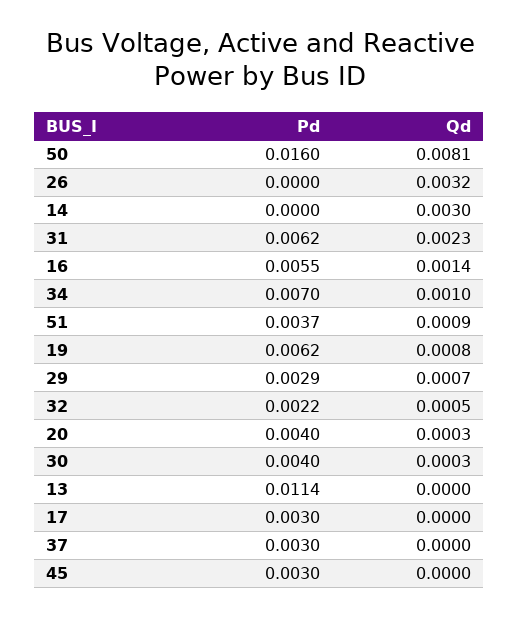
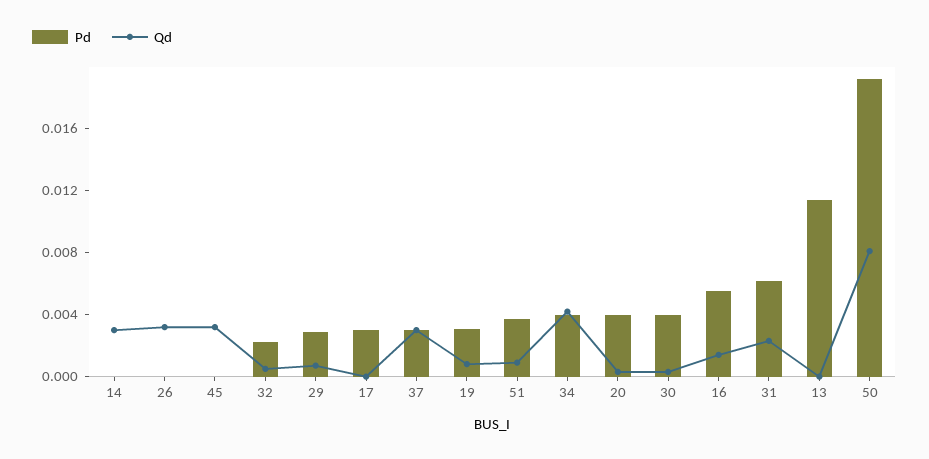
  {
    "Pd": {
-     "50": 0.016,
+     "50": 0.019,
      "26": 0,
      "14": 0,
      "31": 0.0062,
      "16": 0.0055,
-     "34": 0.007,
+     "34": 0.004,
      "51": 0.0037,
-     "19": 0.0062,
+     "19": 0.003,
      "29": 0.0029,
      "32": 0.0022,
      "20": 0.004,
      "30": 0.004,
      "13": 0.0114,
      "17": 0.003,
      "37": 0.003,
-     "45": 0.003
+     "45": 0
    },
    "Qd": {
      "50": 0.0081,
      "26": 0.0032,
      "14": 0.003,
      "31": 0.0023,
      "16": 0.0014,
-     "34": 0.001,
+     "34": 0.004,
      "51": 0.0009,
      "19": 0.0008,
      "29": 0.0007,
      "32": 0.0005,
      "20": 0.0003,
      "30": 0.0003,
      "13": 0,
      "17": 0,
-     "37": 0,
+     "37": 0.003,
-     "45": 0
+     "45": 0.003
    }
  }

